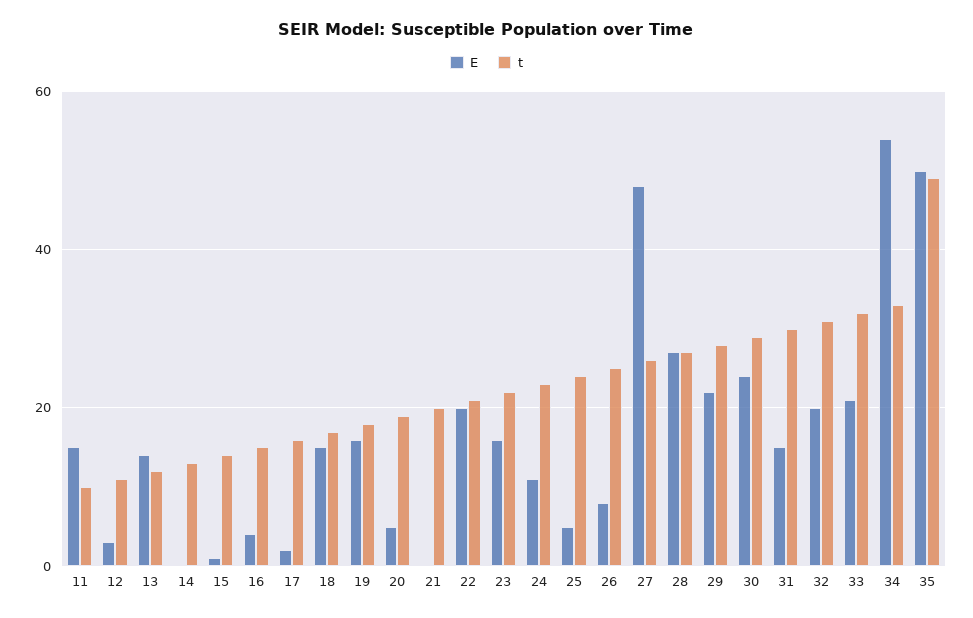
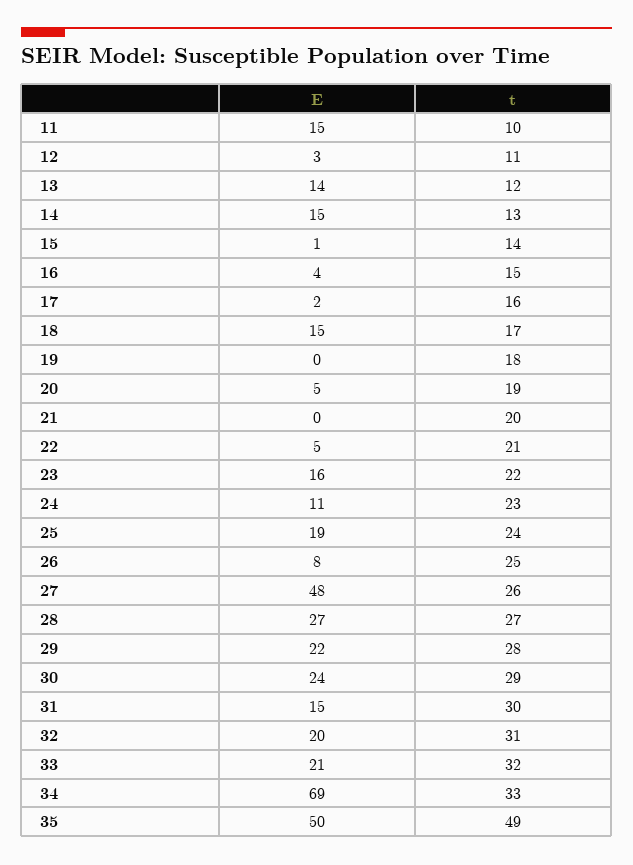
  {
    "E": {
      "11": 15,
      "12": 3,
      "13": 14,
-     "14": 0,
+     "14": 15,
      "15": 1,
      "16": 4,
      "17": 2,
      "18": 15,
-     "19": 15,
+     "19": 0,
      "20": 5,
      "21": 0,
-     "22": 20,
+     "22": 5,
      "23": 16,
      "24": 11,
-     "25": 5,
+     "25": 19,
      "26": 8,
      "27": 48,
      "28": 27,
      "29": 22,
      "30": 24,
      "31": 15,
      "32": 20,
      "33": 21,
-     "34": 55,
+     "34": 69,
      "35": 50
    },
    "t": {
      "11": 10,
      "12": 11,
      "13": 12,
      "14": 13,
      "15": 14,
      "16": 15,
      "17": 16,
      "18": 17,
      "19": 18,
      "20": 19,
      "21": 20,
      "22": 21,
      "23": 22,
      "24": 23,
      "25": 24,
      "26": 25,
      "27": 26,
      "28": 27,
      "29": 28,
      "30": 29,
      "31": 30,
      "32": 31,
      "33": 32,
      "34": 33,
      "35": 49
    }
  }

